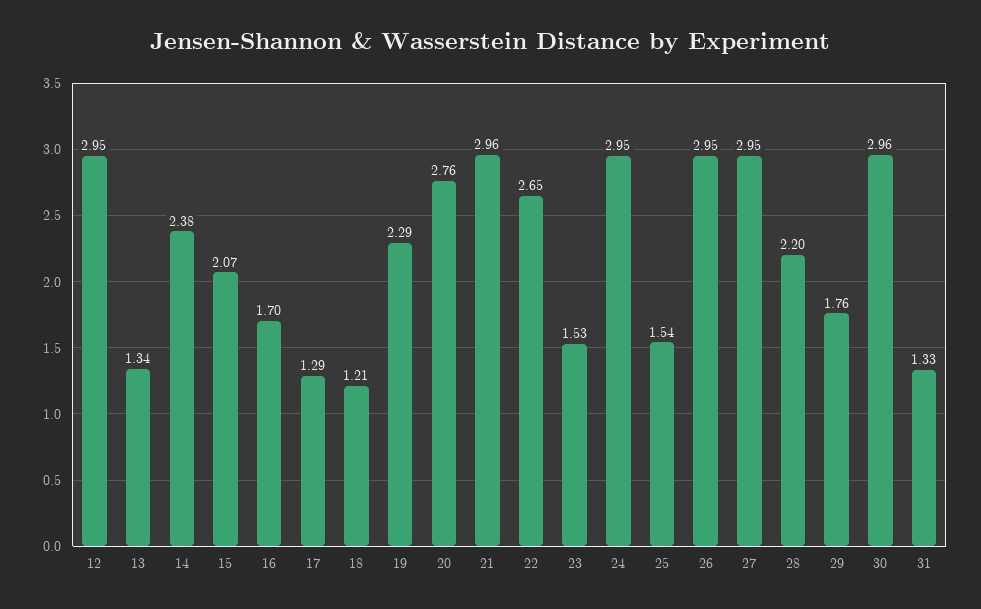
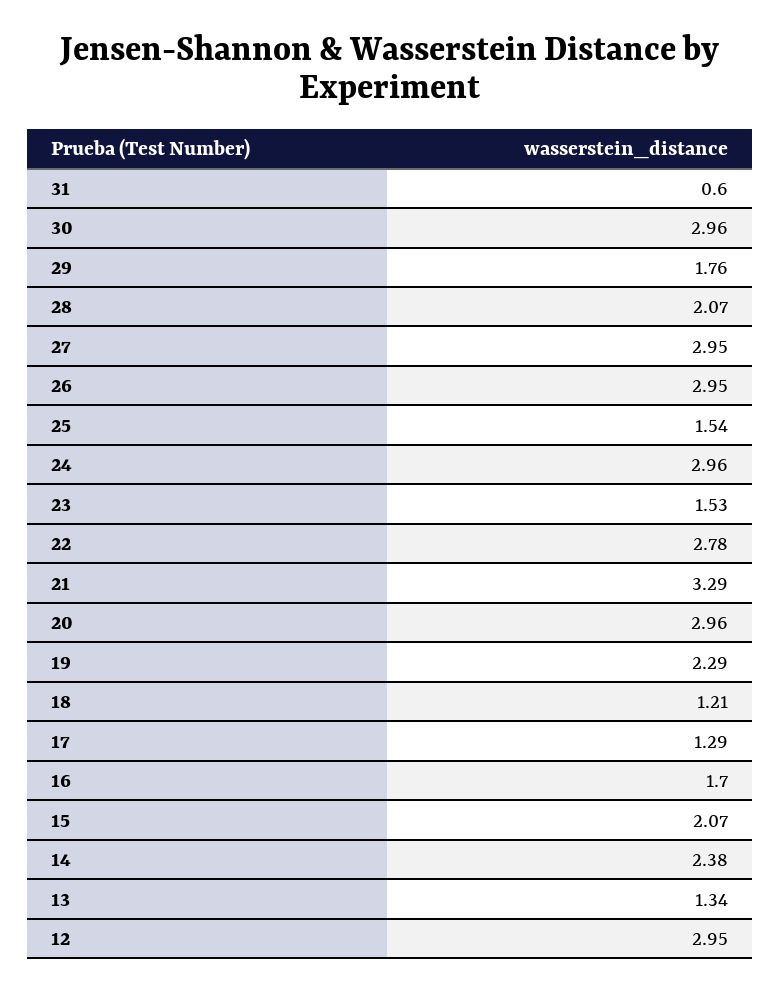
  {
    "12": 2.95,
    "13": 1.34,
    "14": 2.38,
    "15": 2.07,
    "16": 1.7,
    "17": 1.29,
    "18": 1.21,
    "19": 2.29,
-   "20": 2.76,
+   "20": 2.96,
-   "21": 2.96,
+   "21": 3.29,
-   "22": 2.65,
+   "22": 2.78,
    "23": 1.53,
-   "24": 2.95,
+   "24": 2.96,
    "25": 1.54,
    "26": 2.95,
    "27": 2.95,
-   "28": 2.2,
+   "28": 2.07,
    "29": 1.76,
    "30": 2.96,
-   "31": 1.33
+   "31": 0.6
  }

